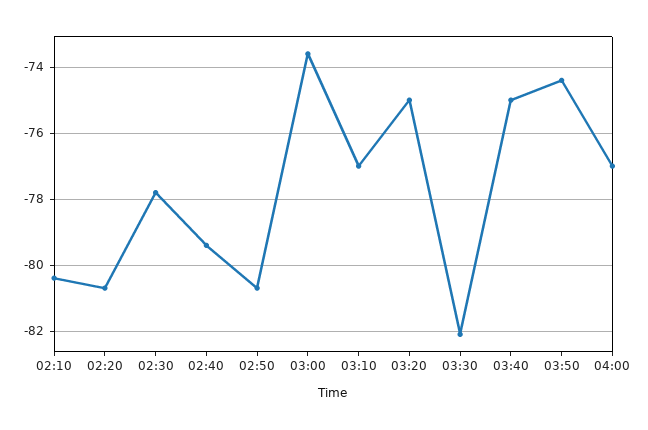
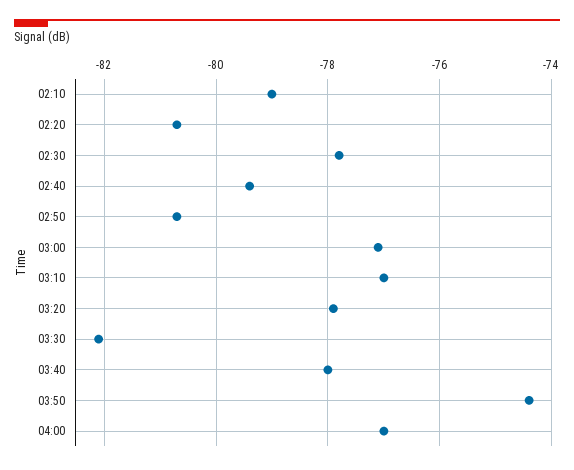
  {
-   "02:10": -80.5,
+   "02:10": -79,
    "02:20": -80.5,
    "02:30": -78,
    "02:40": -79.5,
    "02:50": -80.5,
-   "03:00": -73.5,
+   "03:00": -77,
    "03:10": -77,
-   "03:20": -75,
+   "03:20": -78,
    "03:30": -82,
-   "03:40": -75,
+   "03:40": -78,
    "03:50": -74.5,
    "04:00": -77
  }

